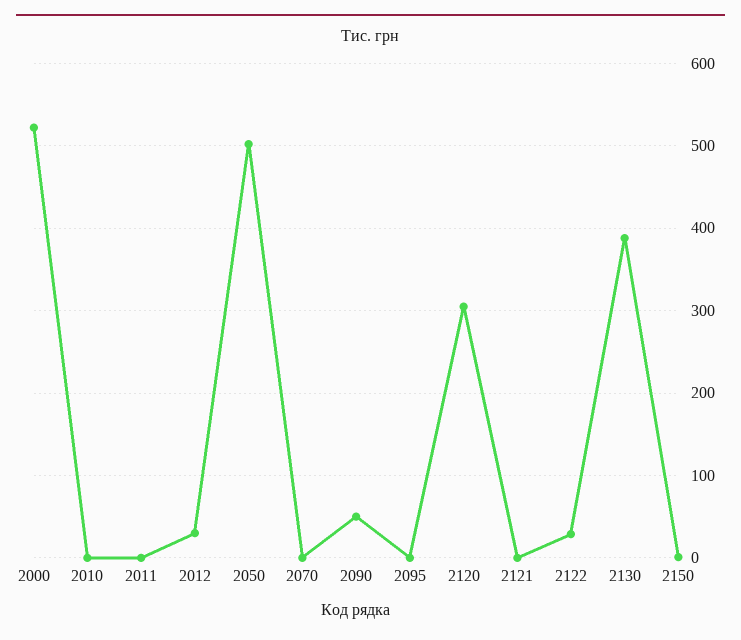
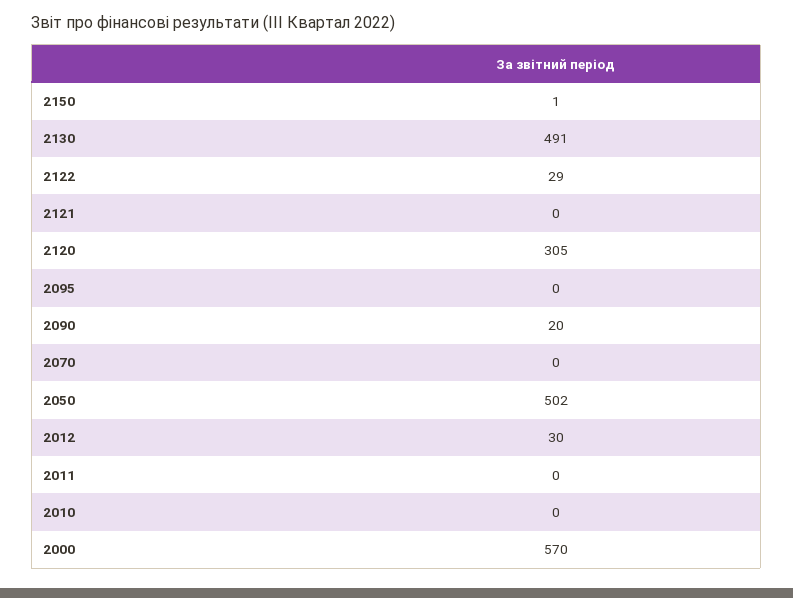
  {
-   "2000": 520,
+   "2000": 570,
    "2010": 0,
    "2011": 0,
    "2012": 30,
    "2050": 502,
    "2070": 0,
-   "2090": 50,
+   "2090": 20,
    "2095": 0,
    "2120": 305,
    "2121": 0,
    "2122": 29,
-   "2130": 390,
+   "2130": 491,
    "2150": 1
  }

